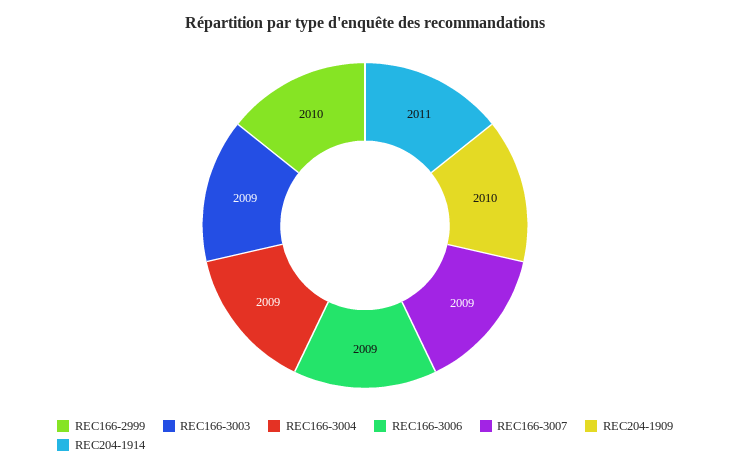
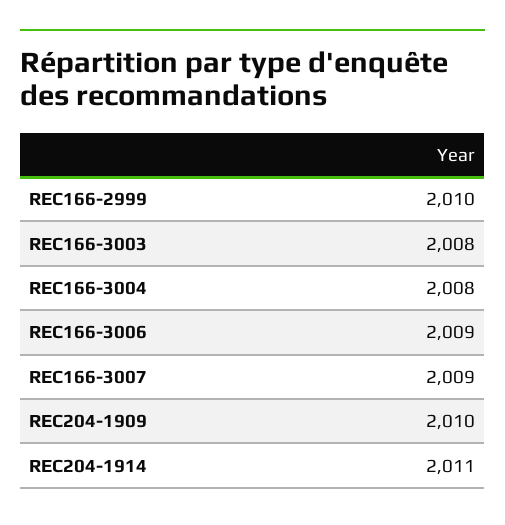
  {
    "REC166-2999": 2010,
-   "REC166-3003": 2009,
+   "REC166-3003": 2008,
-   "REC166-3004": 2009,
+   "REC166-3004": 2008,
    "REC166-3006": 2009,
    "REC166-3007": 2009,
    "REC204-1909": 2010,
    "REC204-1914": 2011
  }

